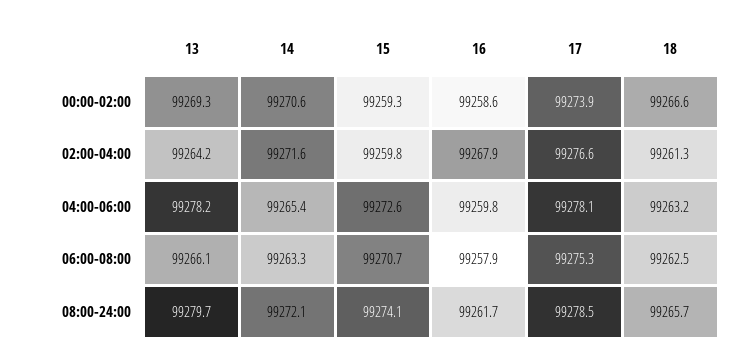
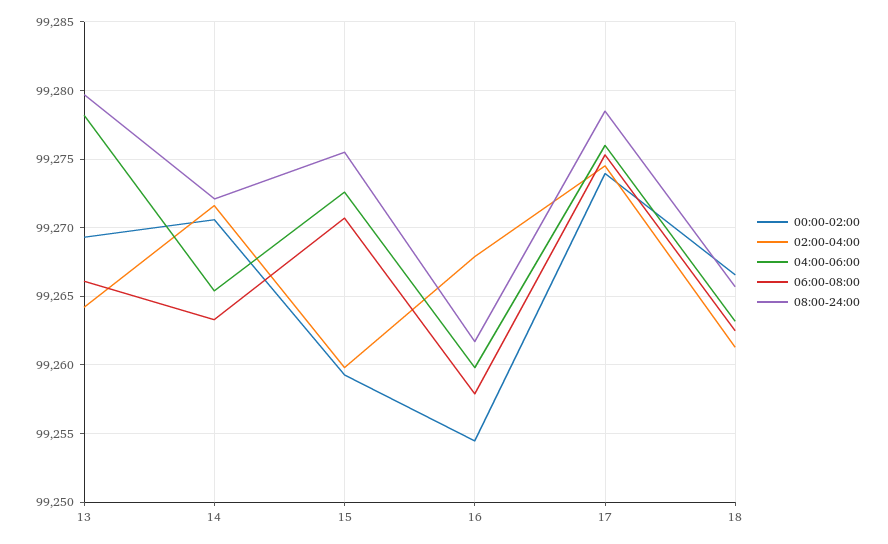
  {
    "00:00-02:00": {
      "13": 99269.3,
      "14": 99270.6,
      "15": 99259.3,
-     "16": 99258.6,
+     "16": 99254.5,
      "17": 99273.9,
      "18": 99266.6
    },
    "02:00-04:00": {
      "13": 99264.2,
      "14": 99271.6,
      "15": 99259.8,
      "16": 99267.9,
-     "17": 99276.6,
+     "17": 99274.5,
      "18": 99261.3
    },
    "04:00-06:00": {
      "13": 99278.2,
      "14": 99265.4,
      "15": 99272.6,
      "16": 99259.8,
-     "17": 99278.1,
+     "17": 99276,
      "18": 99263.2
    },
    "06:00-08:00": {
      "13": 99266.1,
      "14": 99263.3,
      "15": 99270.7,
      "16": 99257.9,
      "17": 99275.3,
      "18": 99262.5
    },
    "08:00-24:00": {
      "13": 99279.7,
      "14": 99272.1,
-     "15": 99274.1,
+     "15": 99275.5,
      "16": 99261.7,
      "17": 99278.5,
      "18": 99265.7
    }
  }

